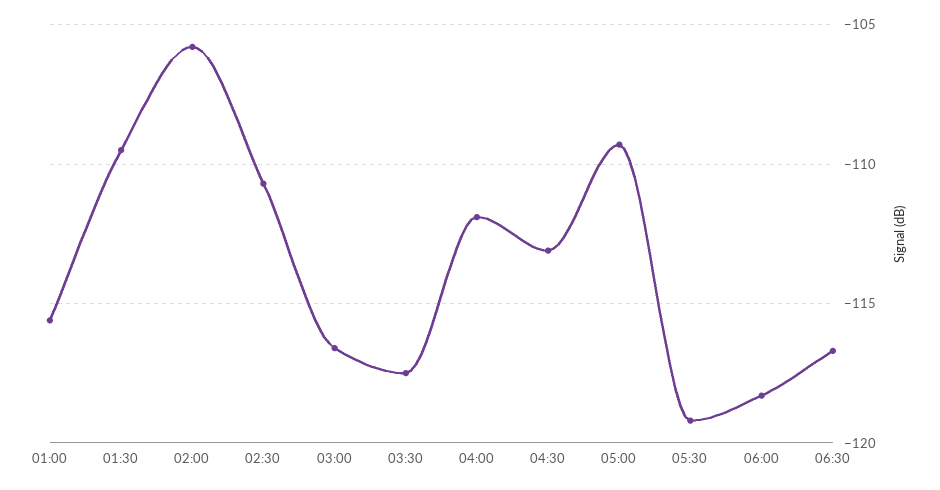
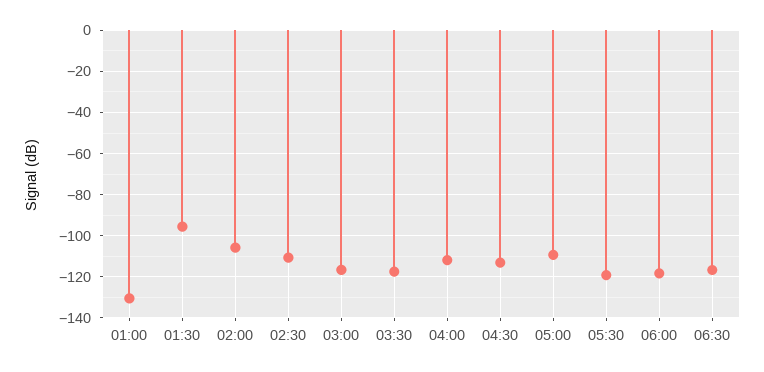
  {
-   "01:00": -115.5,
+   "01:00": -130,
-   "01:30": -109.5,
+   "01:30": -95,
    "02:00": -106,
    "02:30": -110.5,
    "03:00": -116.5,
    "03:30": -117.5,
    "04:00": -112,
    "04:30": -113,
    "05:00": -109.5,
    "05:30": -119,
    "06:00": -118.5,
    "06:30": -116.5
  }

